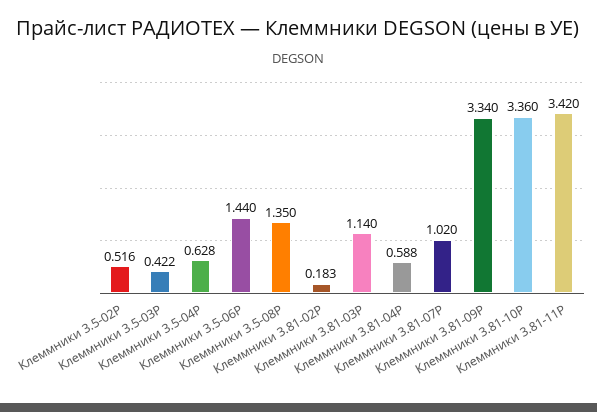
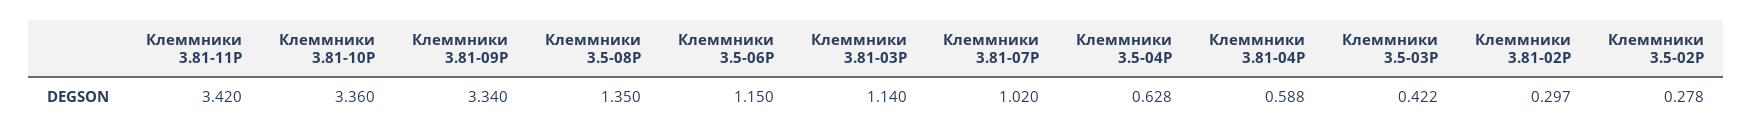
  {
-   "Клеммники 3.5-02P": 0.516,
+   "Клеммники 3.5-02P": 0.278,
    "Клеммники 3.5-03P": 0.422,
    "Клеммники 3.5-04P": 0.628,
-   "Клеммники 3.5-06P": 1.44,
+   "Клеммники 3.5-06P": 1.15,
    "Клеммники 3.5-08P": 1.35,
-   "Клеммники 3.81-02P": 0.183,
+   "Клеммники 3.81-02P": 0.297,
    "Клеммники 3.81-03P": 1.14,
    "Клеммники 3.81-04P": 0.588,
    "Клеммники 3.81-07P": 1.02,
    "Клеммники 3.81-09P": 3.34,
    "Клеммники 3.81-10P": 3.36,
    "Клеммники 3.81-11P": 3.42
  }

